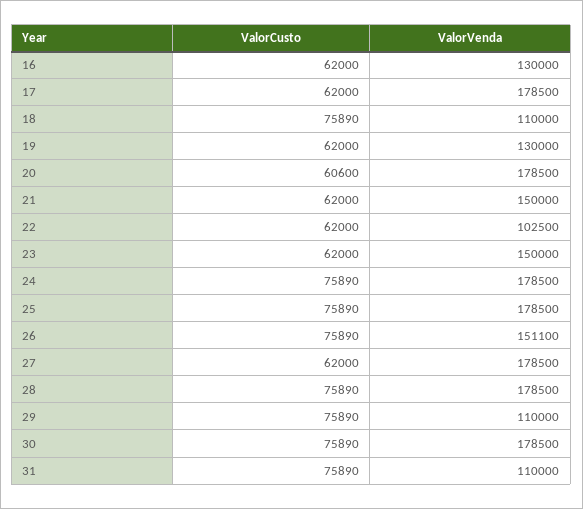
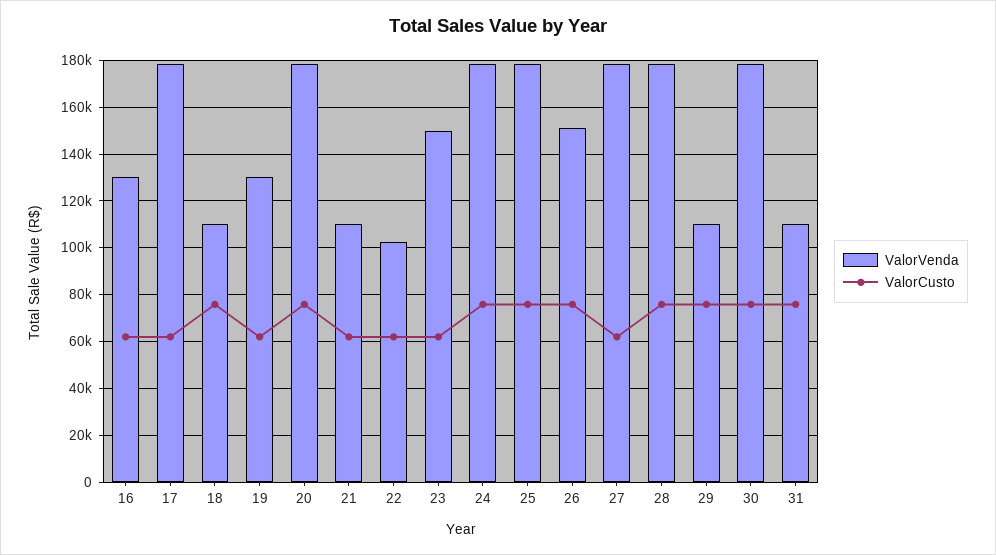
  {
    "ValorCusto": {
      "16": 62000,
      "17": 62000,
      "18": 75890,
      "19": 62000,
-     "20": 60600,
+     "20": 75000,
      "21": 62000,
      "22": 62000,
      "23": 62000,
      "24": 75890,
      "25": 75890,
      "26": 75890,
      "27": 62000,
      "28": 75890,
      "29": 75890,
      "30": 75890,
      "31": 75890
    },
    "ValorVenda": {
      "16": 130000,
      "17": 178500,
      "18": 110000,
      "19": 130000,
      "20": 178500,
-     "21": 150000,
+     "21": 110000,
      "22": 102500,
      "23": 150000,
      "24": 178500,
      "25": 178500,
      "26": 151100,
      "27": 178500,
      "28": 178500,
      "29": 110000,
      "30": 178500,
      "31": 110000
    }
  }

